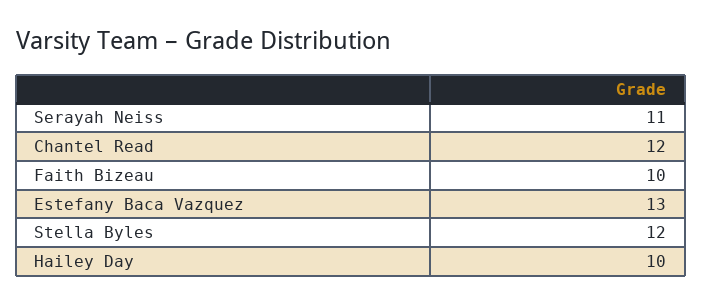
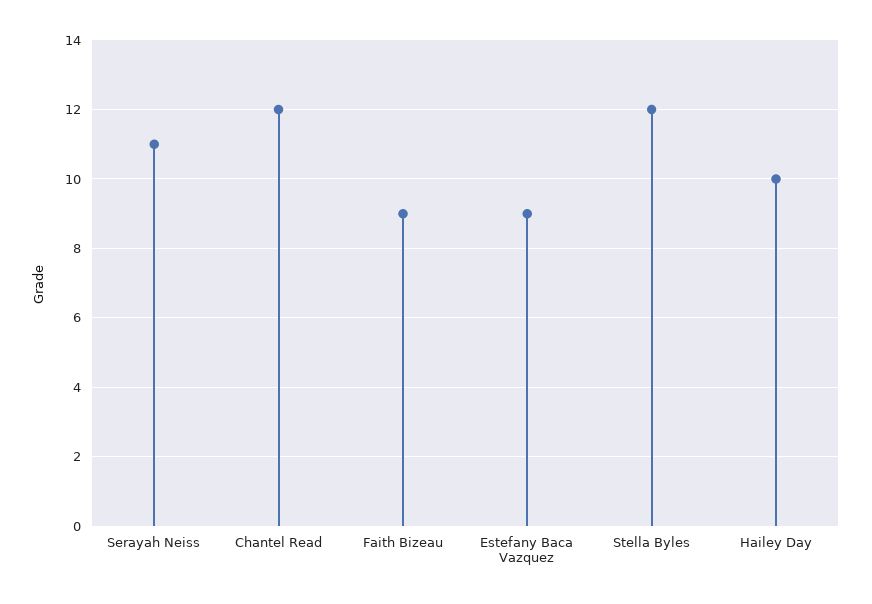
  {
    "Serayah Neiss": 11,
    "Chantel Read": 12,
-   "Faith Bizeau": 10,
+   "Faith Bizeau": 9,
-   "Estefany Baca Vazquez": 13,
+   "Estefany Baca Vazquez": 9,
    "Stella Byles": 12,
    "Hailey Day": 10
  }

